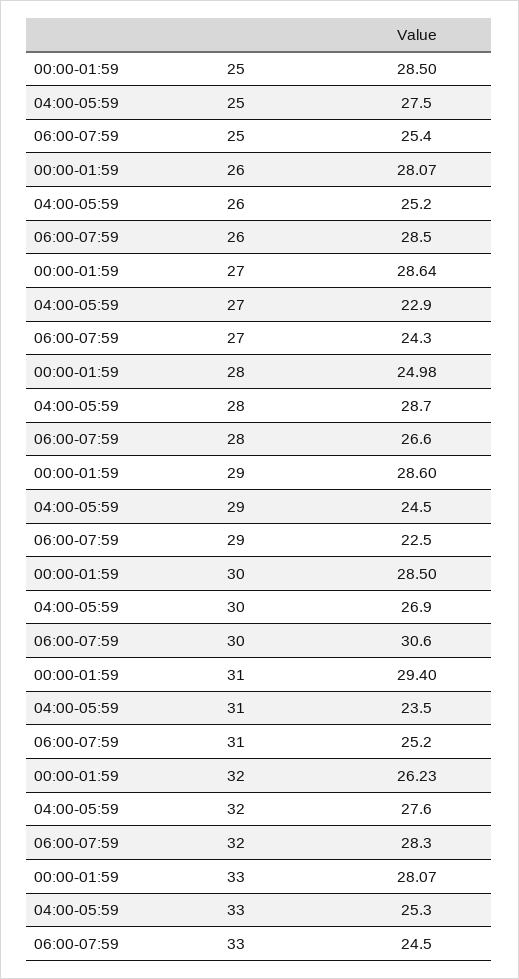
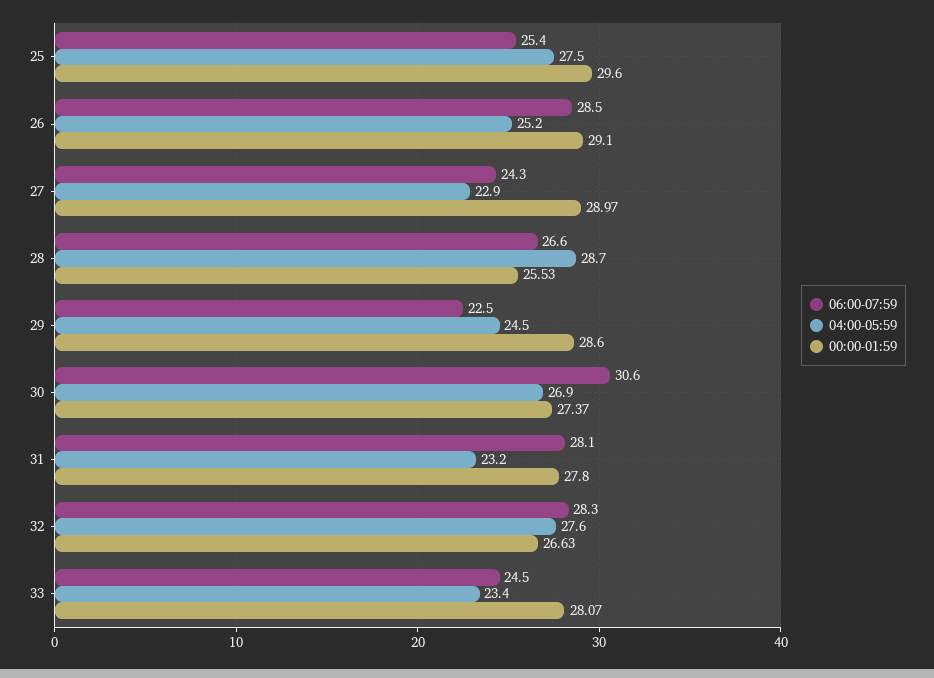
  {
    "00:00-01:59": {
-     "25": 28.5,
+     "25": 29.6,
-     "26": 28.07,
+     "26": 29.1,
-     "27": 28.64,
+     "27": 28.97,
-     "28": 24.98,
+     "28": 25.53,
      "29": 28.6,
-     "30": 28.5,
+     "30": 27.37,
-     "31": 29.4,
+     "31": 27.8,
-     "32": 26.23,
+     "32": 26.63,
      "33": 28.07
    },
    "04:00-05:59": {
      "25": 27.5,
      "26": 25.2,
      "27": 22.9,
      "28": 28.7,
      "29": 24.5,
      "30": 26.9,
-     "31": 23.5,
+     "31": 23.2,
      "32": 27.6,
-     "33": 25.3
+     "33": 23.4
    },
    "06:00-07:59": {
      "25": 25.4,
      "26": 28.5,
      "27": 24.3,
      "28": 26.6,
      "29": 22.5,
      "30": 30.6,
-     "31": 25.2,
+     "31": 28.1,
      "32": 28.3,
      "33": 24.5
    }
  }

